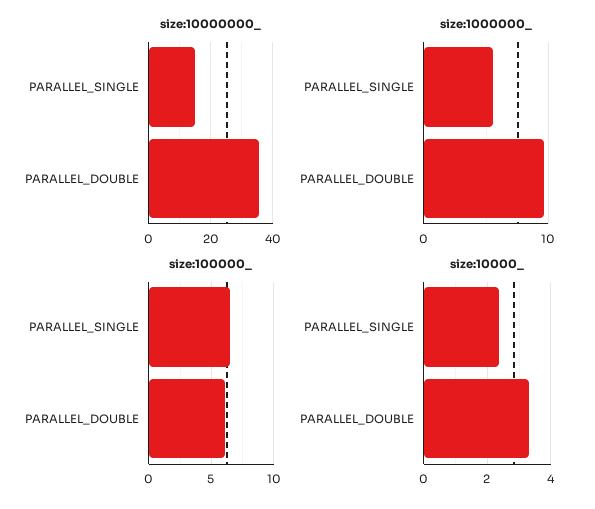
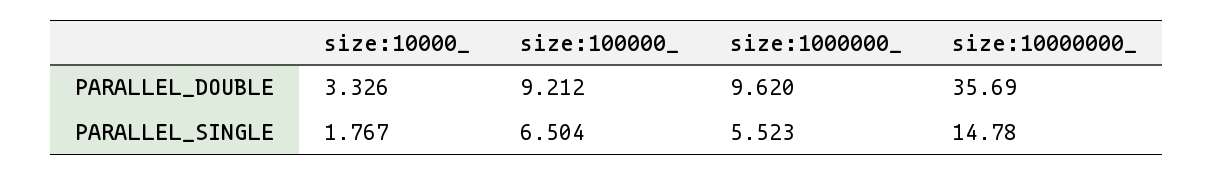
  {
    "size:10000000_": {
      "PARALLEL_SINGLE": 14.78,
      "PARALLEL_DOUBLE": 35.69
    },
    "size:1000000_": {
      "PARALLEL_SINGLE": 5.523,
      "PARALLEL_DOUBLE": 9.62
    },
    "size:100000_": {
      "PARALLEL_SINGLE": 6.504,
-     "PARALLEL_DOUBLE": 6
+     "PARALLEL_DOUBLE": 9.212
    },
    "size:10000_": {
-     "PARALLEL_SINGLE": 2.4,
+     "PARALLEL_SINGLE": 1.767,
      "PARALLEL_DOUBLE": 3.326
    }
  }

